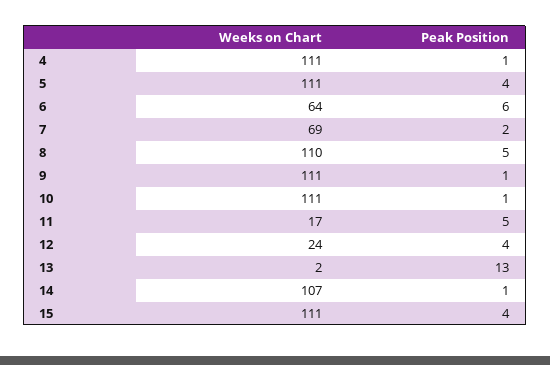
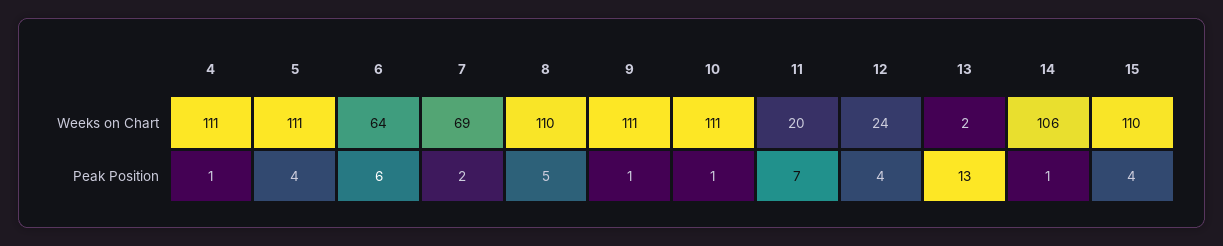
  {
    "Weeks on Chart": {
      "4": 111,
      "5": 111,
      "6": 64,
      "7": 69,
      "8": 110,
      "9": 111,
      "10": 111,
-     "11": 17,
+     "11": 20,
      "12": 24,
      "13": 2,
-     "14": 107,
+     "14": 106,
-     "15": 111
+     "15": 110
    },
    "Peak Position": {
      "4": 1,
      "5": 4,
      "6": 6,
      "7": 2,
      "8": 5,
      "9": 1,
      "10": 1,
-     "11": 5,
+     "11": 7,
      "12": 4,
      "13": 13,
      "14": 1,
      "15": 4
    }
  }

